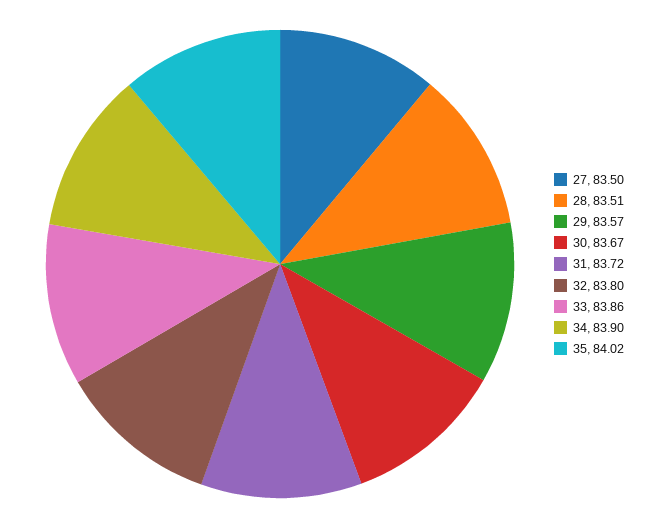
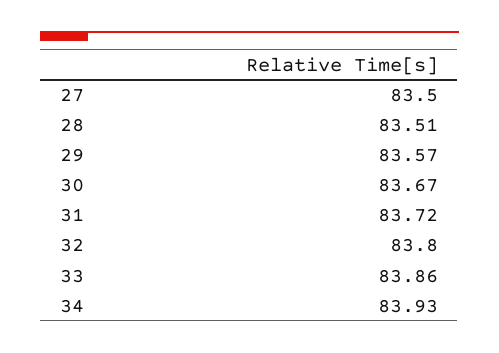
  {
    "27": 83.5,
    "28": 83.51,
    "29": 83.57,
    "30": 83.67,
    "31": 83.72,
    "32": 83.8,
    "33": 83.86,
-   "34": 83.9,
+   "34": 83.93
-   "35": 84.02
  }

